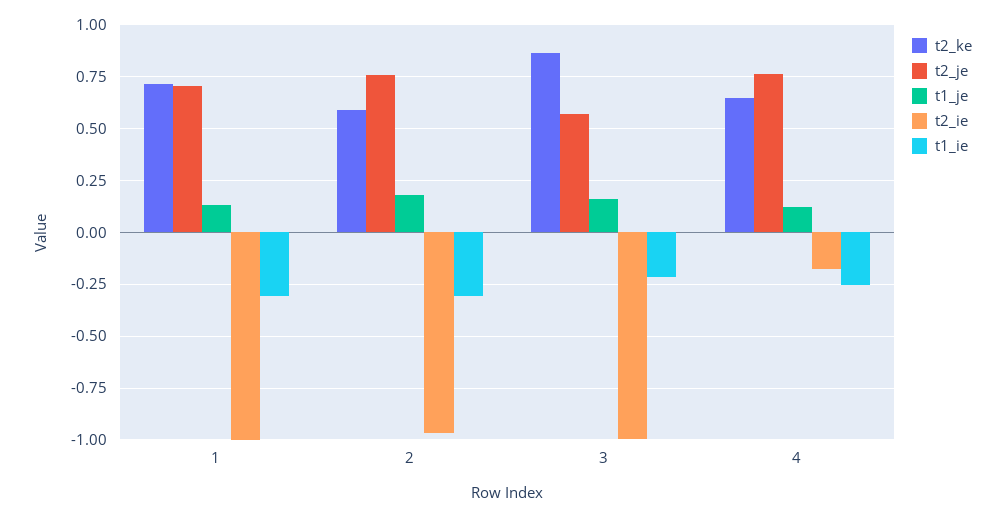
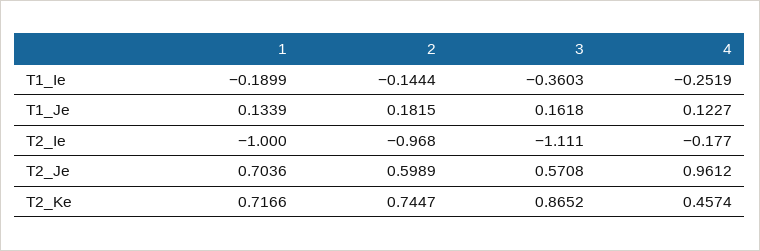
  {
    "t2_ke": {
      "1": 0.7166,
-     "2": 0.6,
+     "2": 0.7447,
      "3": 0.8652,
-     "4": 0.65
+     "4": 0.4574
    },
    "t2_je": {
      "1": 0.7036,
-     "2": 0.75,
+     "2": 0.5989,
      "3": 0.5708,
-     "4": 0.75
+     "4": 0.9612
    },
    "t1_je": {
      "1": 0.1339,
      "2": 0.1815,
      "3": 0.1618,
      "4": 0.1227
    },
    "t2_ie": {
      "1": -1,
      "2": -0.968,
-     "3": -1,
+     "3": -1.111,
      "4": -0.177
    },
    "t1_ie": {
-     "1": -0.3,
+     "1": -0.1899,
-     "2": -0.3,
+     "2": -0.1444,
-     "3": -0.2,
+     "3": -0.3603,
      "4": -0.2519
    }
  }

